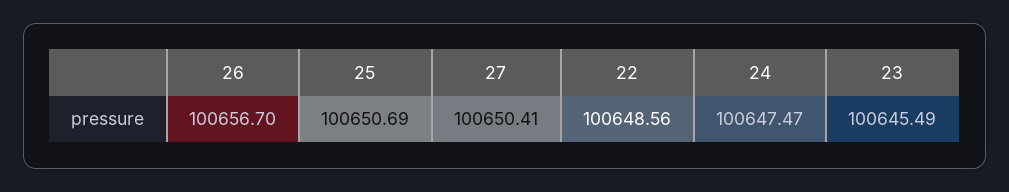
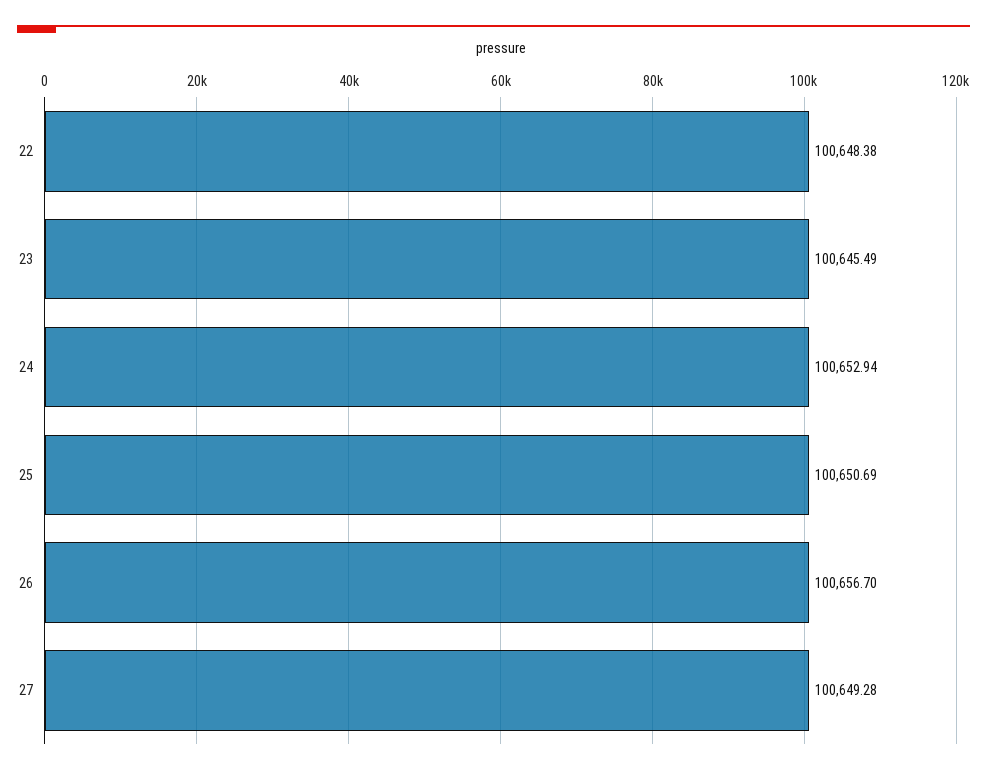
  {
    "26": 100656.7,
    "25": 100650.69,
-   "27": 100650.41,
+   "27": 100649.28,
-   "22": 100648.56,
+   "22": 100648.38,
-   "24": 100647.47,
+   "24": 100652.94,
    "23": 100645.49
  }

